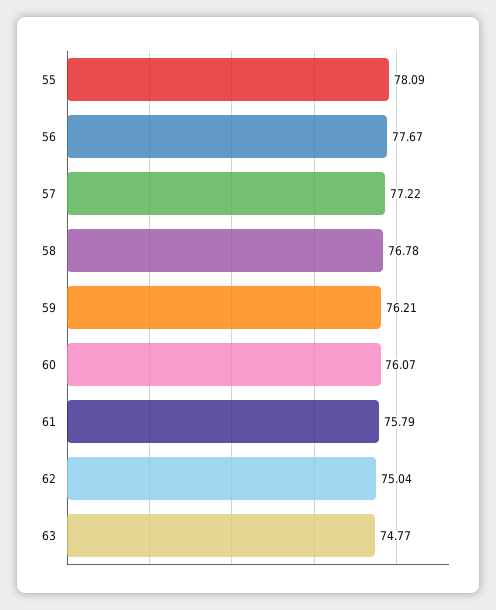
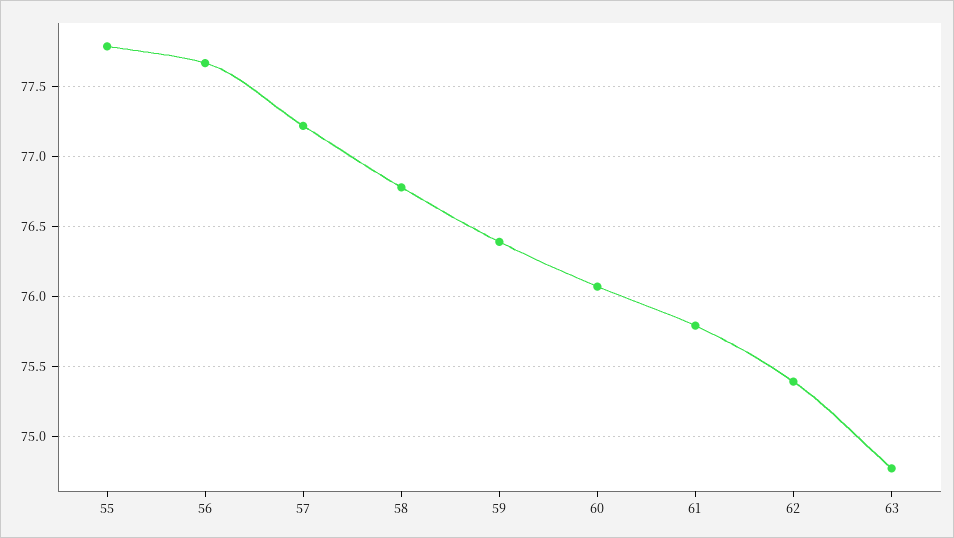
  {
-   "55": 78.09,
+   "55": 77.8,
    "56": 77.67,
    "57": 77.22,
    "58": 76.78,
-   "59": 76.21,
+   "59": 76.4,
    "60": 76.07,
    "61": 75.79,
-   "62": 75.04,
+   "62": 75.4,
    "63": 74.77
  }

